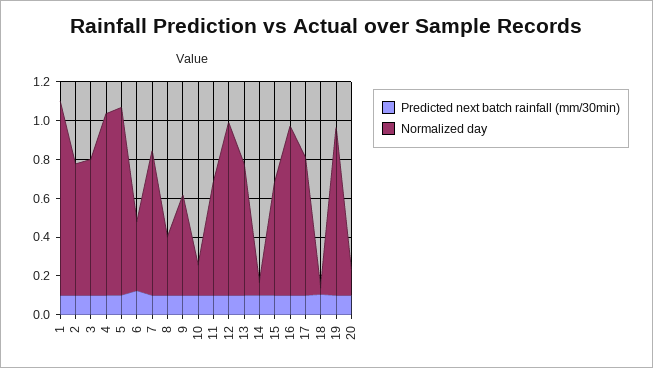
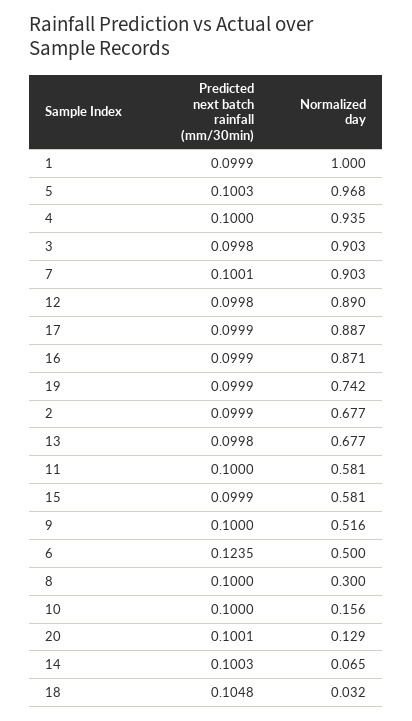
  {
    "Predicted next batch rainfall (mm/30min)": {
      "1": 0.0999,
      "2": 0.0999,
      "3": 0.0998,
      "4": 0.1,
      "5": 0.1003,
      "6": 0.1235,
      "7": 0.1001,
      "8": 0.1,
      "9": 0.1,
      "10": 0.1,
      "11": 0.1,
      "12": 0.0998,
      "13": 0.0998,
      "14": 0.1003,
      "15": 0.0999,
      "16": 0.0999,
      "17": 0.0999,
      "18": 0.1048,
      "19": 0.0999,
      "20": 0.1001
    },
    "Normalized day": {
      "1": 1,
      "2": 0.677,
-     "3": 0.7,
+     "3": 0.903,
      "4": 0.935,
      "5": 0.968,
-     "6": 0.35,
+     "6": 0.5,
-     "7": 0.75,
+     "7": 0.903,
      "8": 0.3,
      "9": 0.516,
      "10": 0.156,
      "11": 0.581,
      "12": 0.89,
      "13": 0.677,
      "14": 0.065,
      "15": 0.581,
      "16": 0.871,
-     "17": 0.7,
+     "17": 0.887,
      "18": 0.032,
-     "19": 0.85,
+     "19": 0.742,
      "20": 0.129
    }
  }

